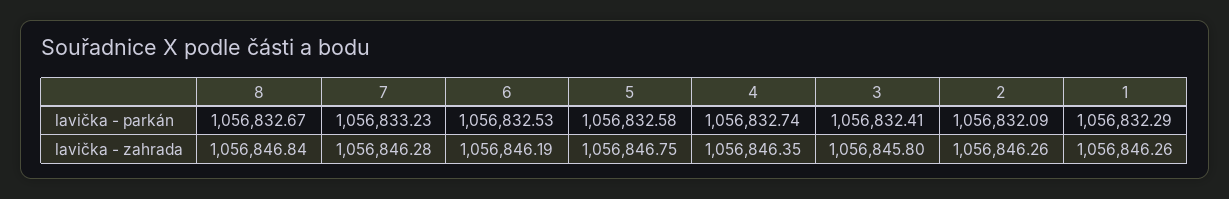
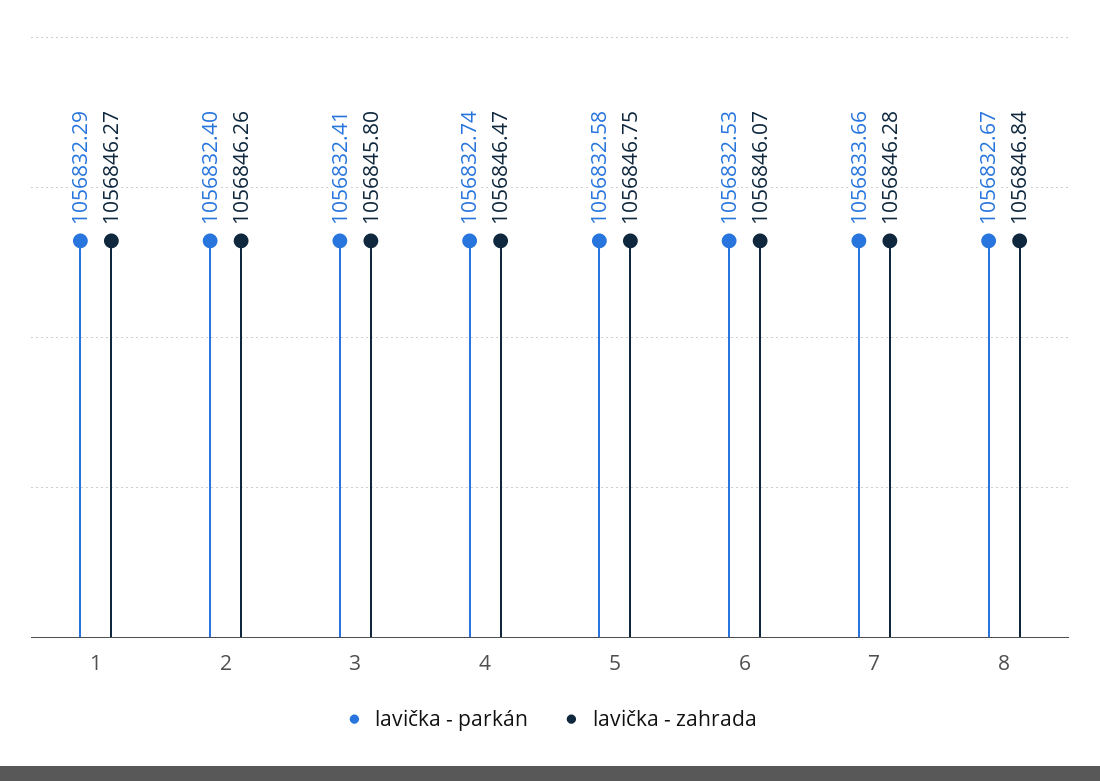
  {
    "lavička - parkán": {
      "8": 1056832.67,
-     "7": 1056833.23,
+     "7": 1056833.66,
      "6": 1056832.53,
      "5": 1056832.58,
      "4": 1056832.74,
      "3": 1056832.41,
-     "2": 1056832.09,
+     "2": 1056832.4,
      "1": 1056832.29
    },
    "lavička - zahrada": {
      "8": 1056846.84,
      "7": 1056846.28,
-     "6": 1056846.19,
+     "6": 1056846.07,
      "5": 1056846.75,
-     "4": 1056846.35,
+     "4": 1056846.47,
      "3": 1056845.8,
      "2": 1056846.26,
-     "1": 1056846.26
+     "1": 1056846.27
    }
  }

